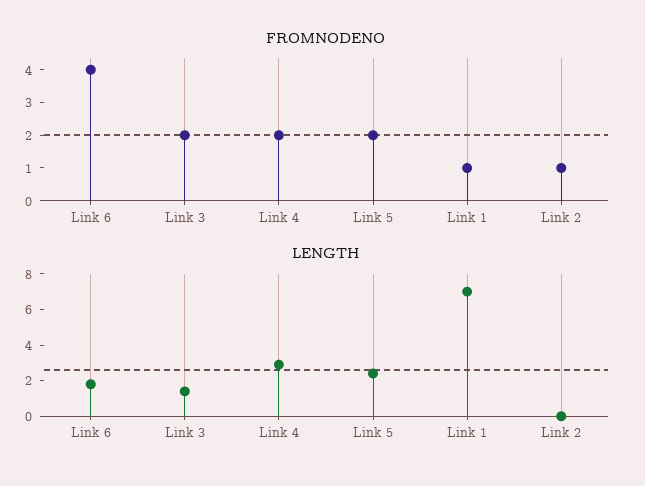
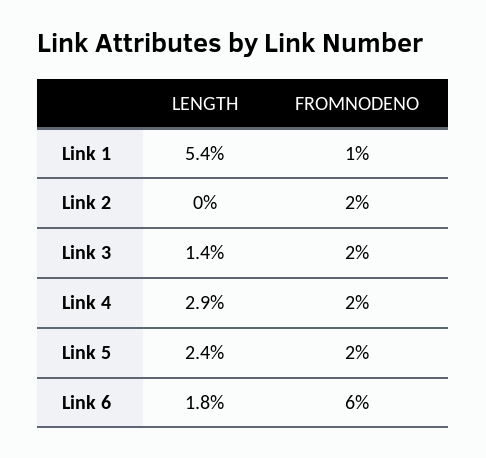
  {
    "FROMNODENO": {
-     "Link 6": 4,
+     "Link 6": 6,
      "Link 3": 2,
      "Link 4": 2,
      "Link 5": 2,
      "Link 1": 1,
-     "Link 2": 1
+     "Link 2": 2
    },
    "LENGTH": {
      "Link 6": 1.8,
      "Link 3": 1.4,
      "Link 4": 2.9,
      "Link 5": 2.4,
-     "Link 1": 7,
+     "Link 1": 5.4,
      "Link 2": 0
    }
  }

